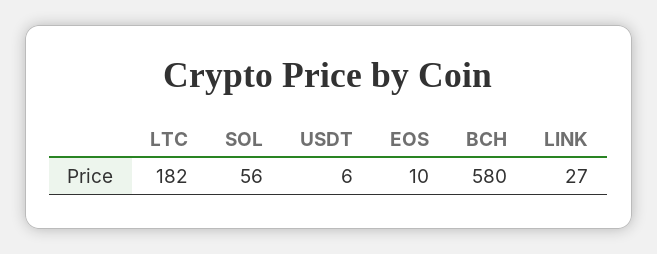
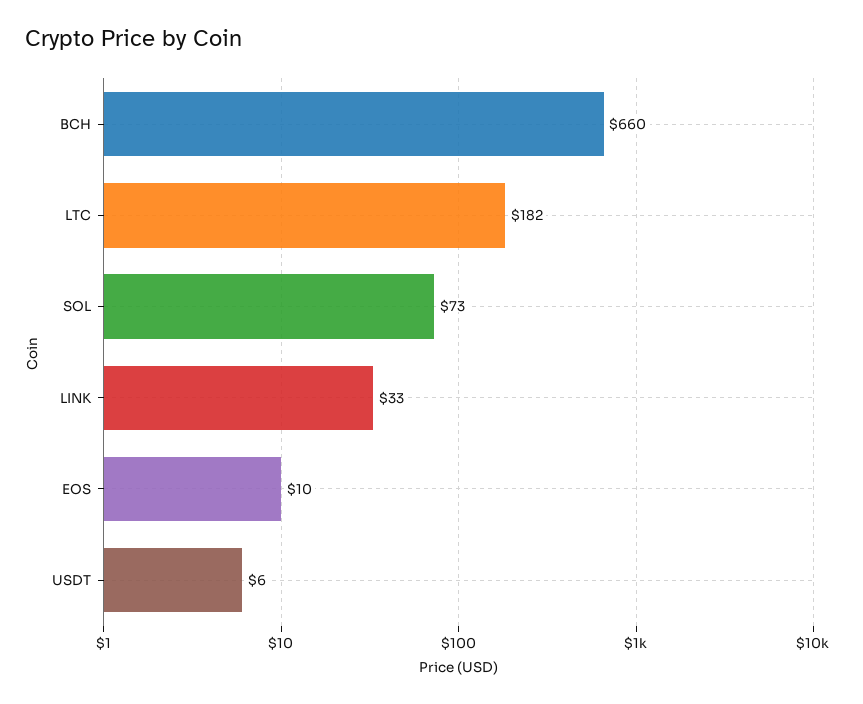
  {
    "LTC": 182,
-   "SOL": 56,
+   "SOL": 73,
    "USDT": 6,
    "EOS": 10,
-   "BCH": 580,
+   "BCH": 660,
-   "LINK": 27
+   "LINK": 33
  }

